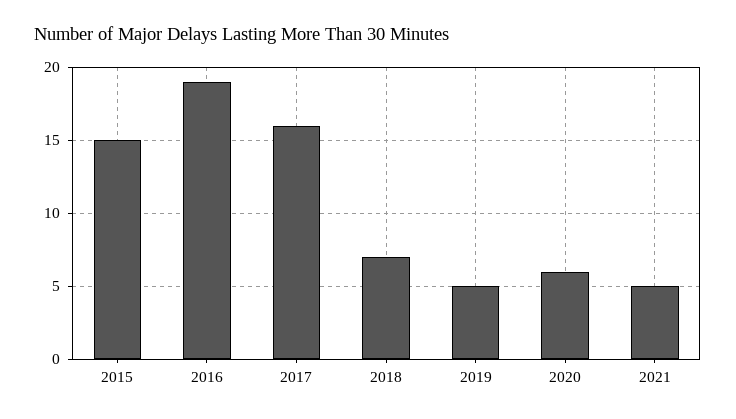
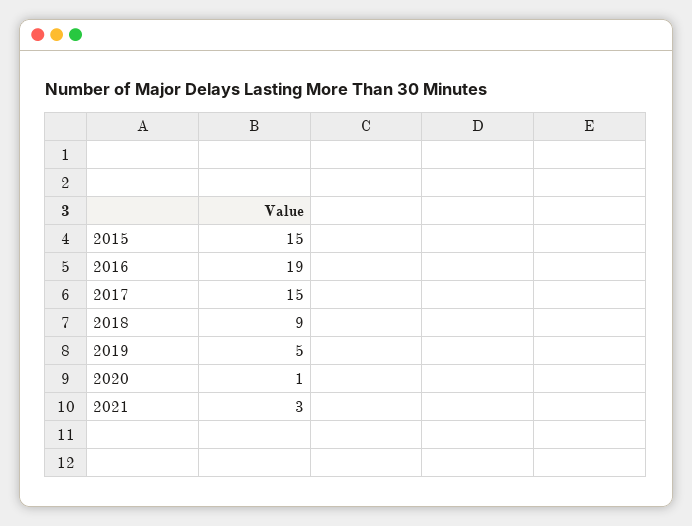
  {
    "2015": 15,
    "2016": 19,
-   "2017": 16,
+   "2017": 15,
-   "2018": 7,
+   "2018": 9,
    "2019": 5,
-   "2020": 6,
+   "2020": 1,
-   "2021": 5
+   "2021": 3
  }

